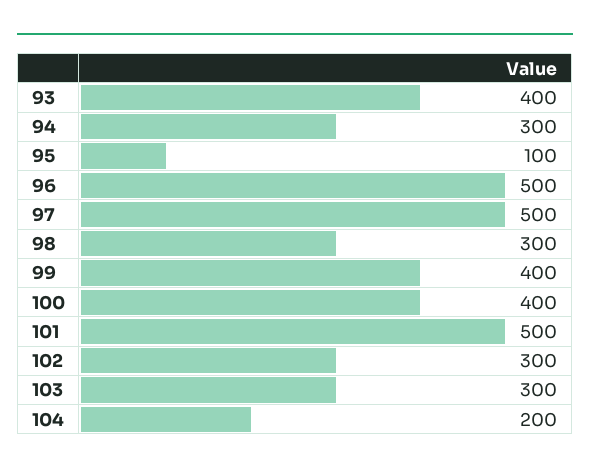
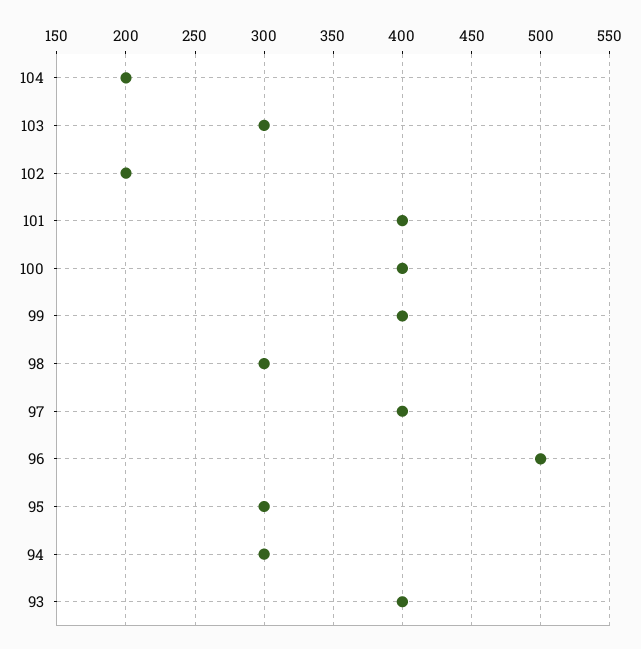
  {
    "93": 400,
    "94": 300,
-   "95": 100,
+   "95": 300,
    "96": 500,
-   "97": 500,
+   "97": 400,
    "98": 300,
    "99": 400,
    "100": 400,
-   "101": 500,
+   "101": 400,
-   "102": 300,
+   "102": 200,
    "103": 300,
    "104": 200
  }

